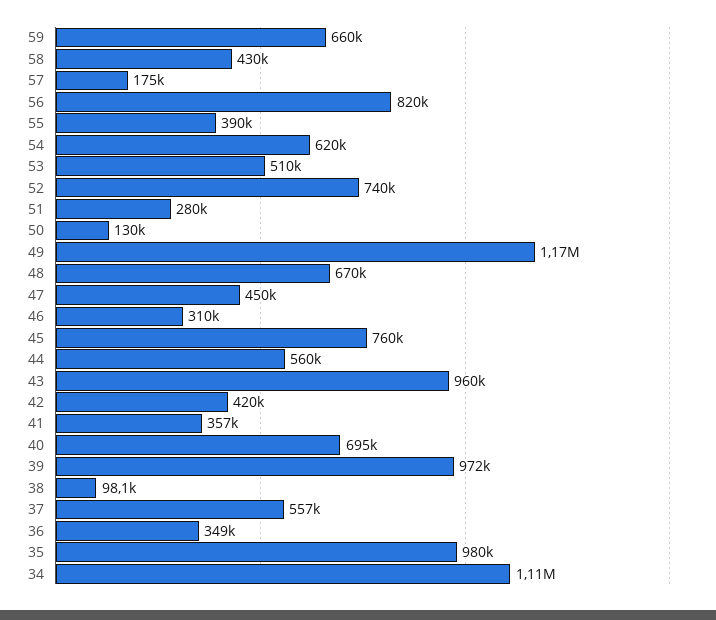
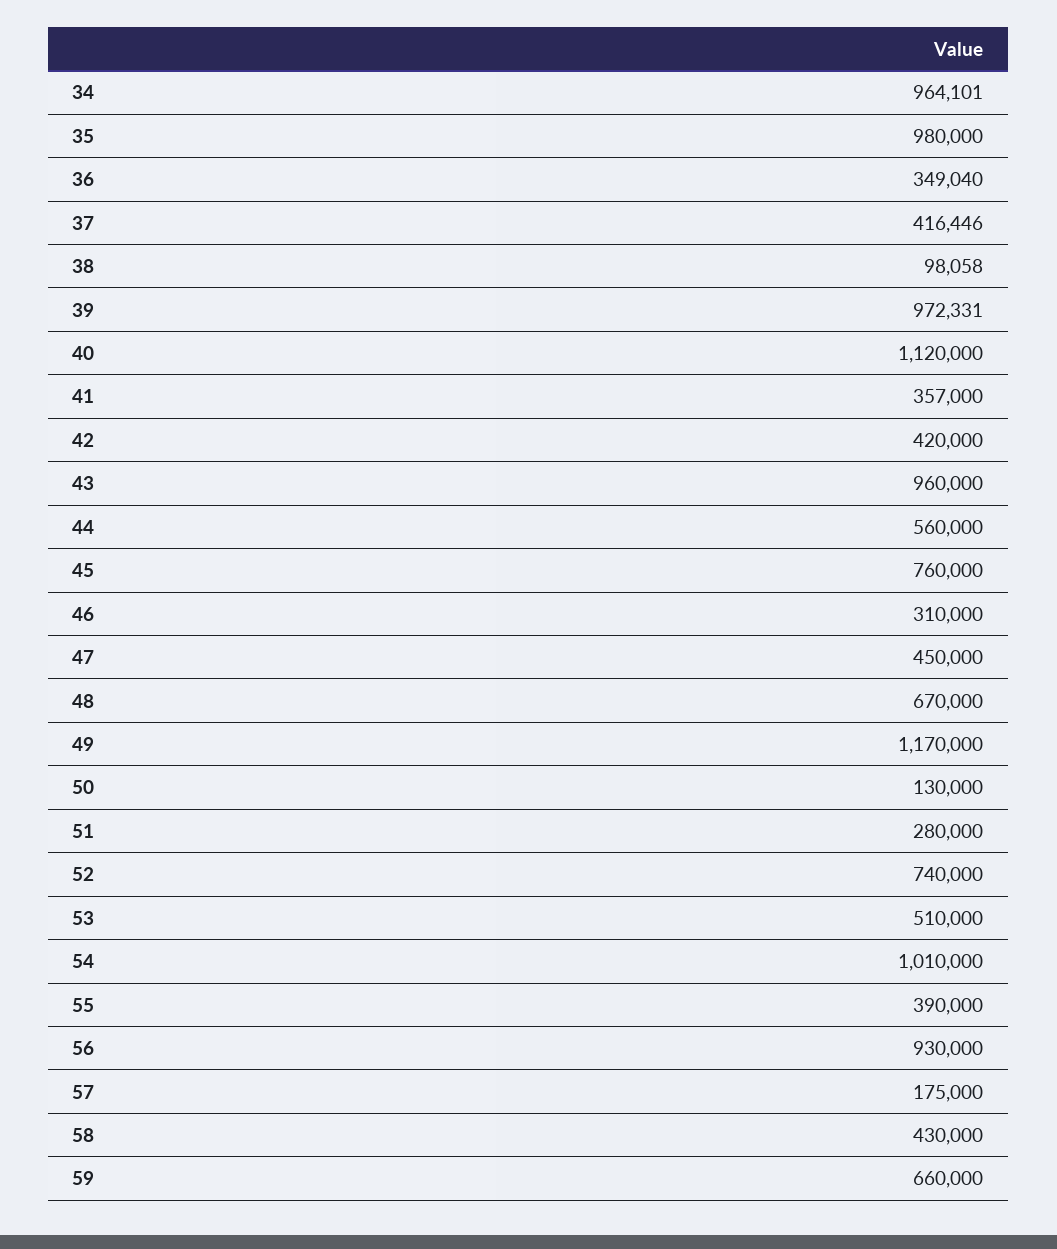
  {
    "59": 660000,
    "58": 430000,
    "57": 175000,
-   "56": 820000,
+   "56": 930000,
    "55": 390000,
-   "54": 620000,
+   "54": 1010000,
    "53": 510000,
    "52": 740000,
    "51": 280000,
    "50": 130000,
    "49": 1170000,
    "48": 670000,
    "47": 450000,
    "46": 310000,
    "45": 760000,
    "44": 560000,
    "43": 960000,
    "42": 420000,
    "41": 357000,
-   "40": 695000,
+   "40": 1120000,
    "39": 972331,
    "38": 98058,
-   "37": 557000,
+   "37": 416446,
    "36": 349040,
    "35": 980000,
-   "34": 1110000
+   "34": 964101
  }

